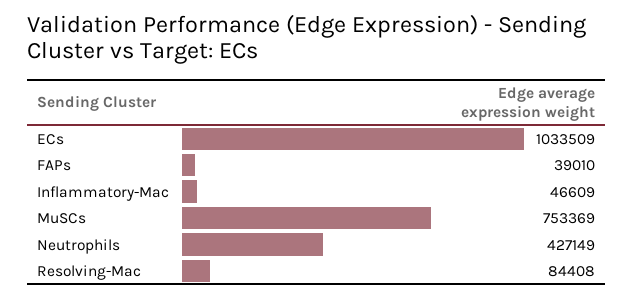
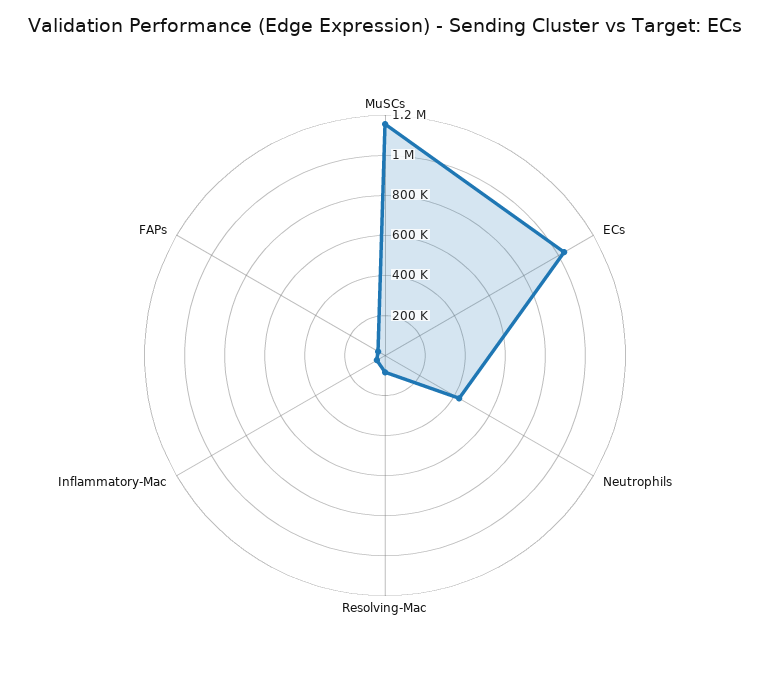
  {
    "ECs": 1033509,
    "FAPs": 39010,
    "Inflammatory-Mac": 46609,
-   "MuSCs": 753369,
+   "MuSCs": 1150000,
    "Neutrophils": 427149,
    "Resolving-Mac": 84408
  }

